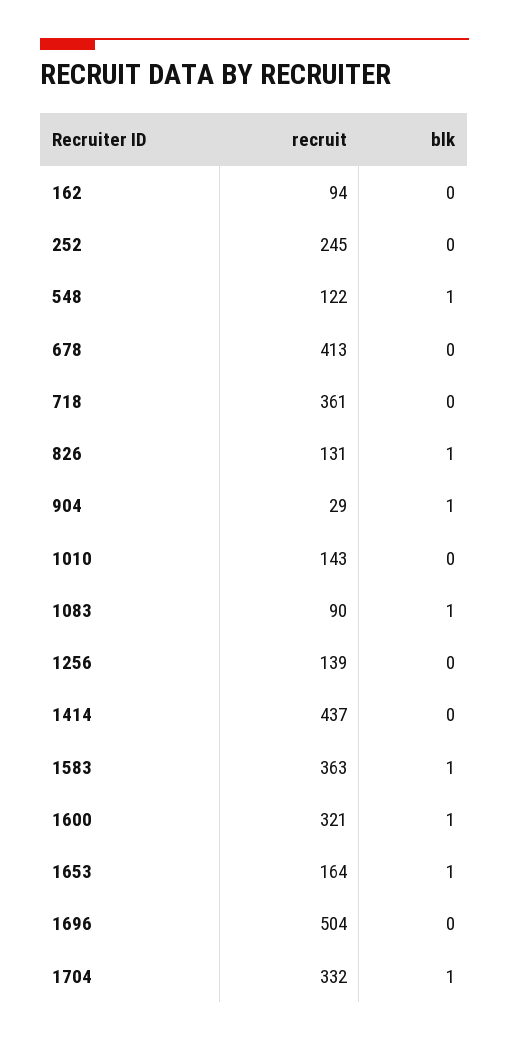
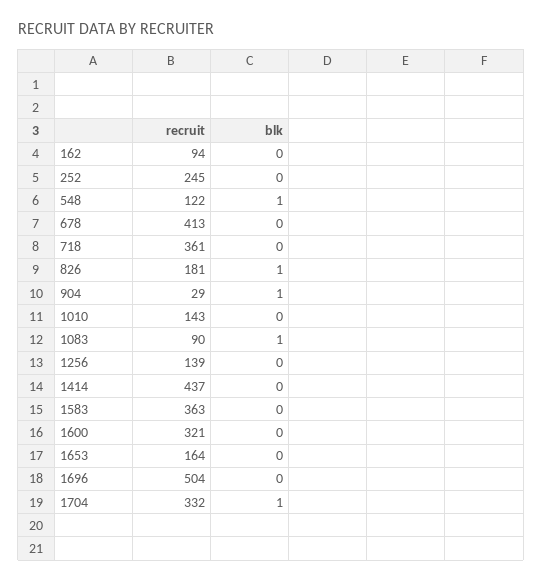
  {
    "recruit": {
      "162": 94,
      "252": 245,
      "548": 122,
      "678": 413,
      "718": 361,
-     "826": 131,
+     "826": 181,
      "904": 29,
      "1010": 143,
      "1083": 90,
      "1256": 139,
      "1414": 437,
      "1583": 363,
      "1600": 321,
      "1653": 164,
      "1696": 504,
      "1704": 332
    },
    "blk": {
      "162": 0,
      "252": 0,
      "548": 1,
      "678": 0,
      "718": 0,
      "826": 1,
      "904": 1,
      "1010": 0,
      "1083": 1,
      "1256": 0,
      "1414": 0,
-     "1583": 1,
+     "1583": 0,
-     "1600": 1,
+     "1600": 0,
-     "1653": 1,
+     "1653": 0,
      "1696": 0,
      "1704": 1
    }
  }

